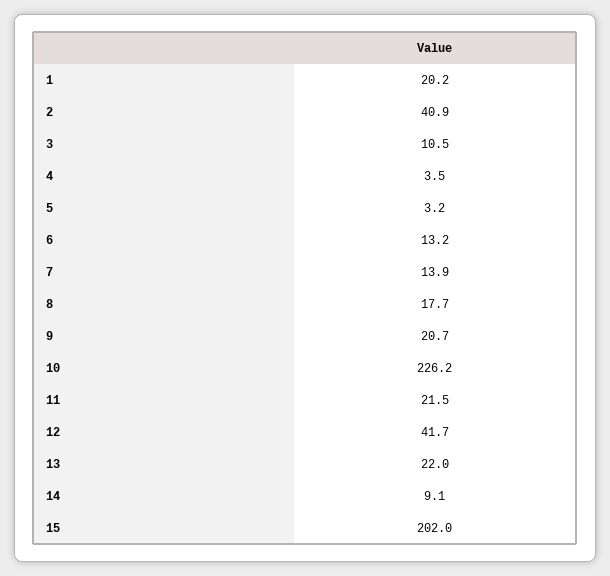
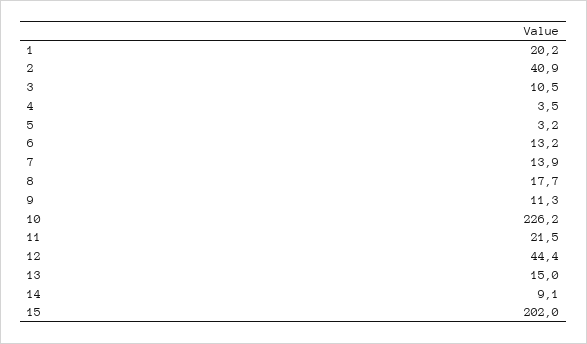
  {
    "1": 20.2,
    "2": 40.9,
    "3": 10.5,
    "4": 3.5,
    "5": 3.2,
    "6": 13.2,
    "7": 13.9,
    "8": 17.7,
-   "9": 20.7,
+   "9": 11.3,
    "10": 226.2,
    "11": 21.5,
-   "12": 41.7,
+   "12": 44.4,
-   "13": 22,
+   "13": 15,
    "14": 9.1,
    "15": 202
  }

